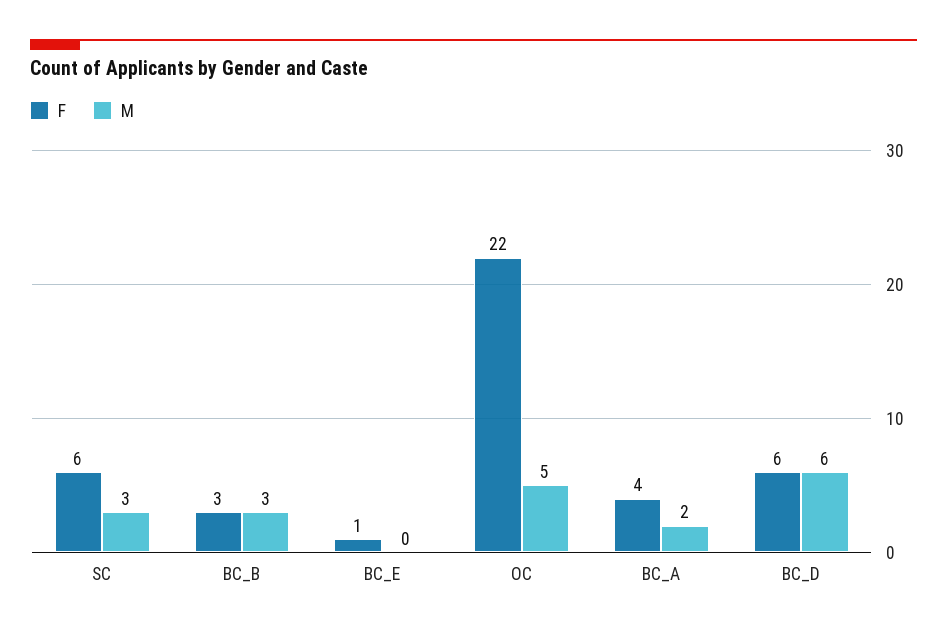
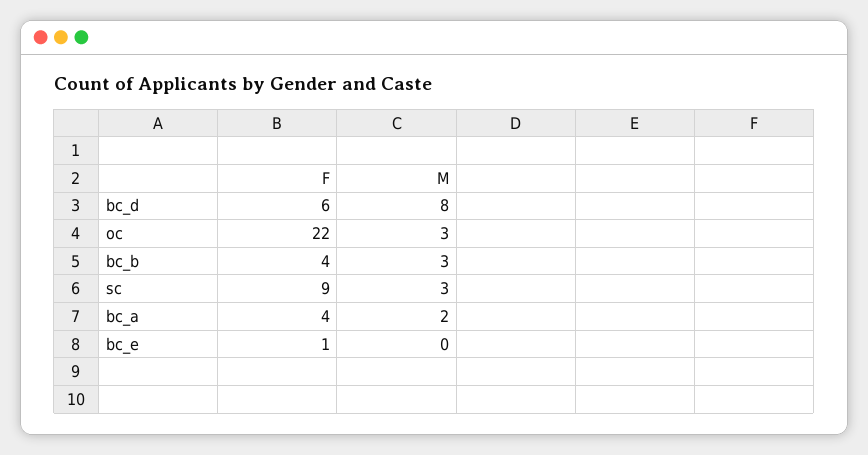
  {
    "F": {
-     "SC": 6,
+     "SC": 9,
-     "BC_B": 3,
+     "BC_B": 4,
      "BC_E": 1,
      "OC": 22,
      "BC_A": 4,
      "BC_D": 6
    },
    "M": {
      "SC": 3,
      "BC_B": 3,
      "BC_E": 0,
-     "OC": 5,
+     "OC": 3,
      "BC_A": 2,
-     "BC_D": 6
+     "BC_D": 8
    }
  }

